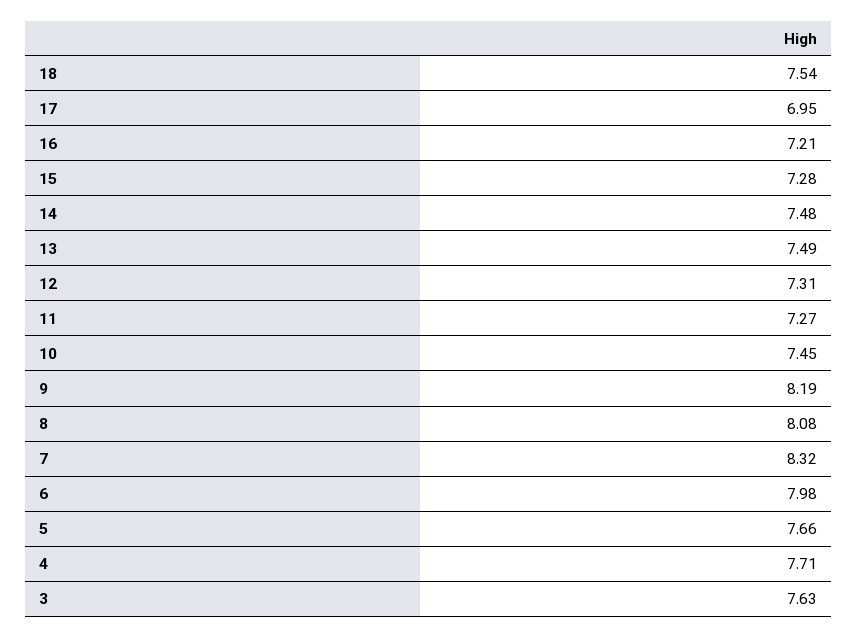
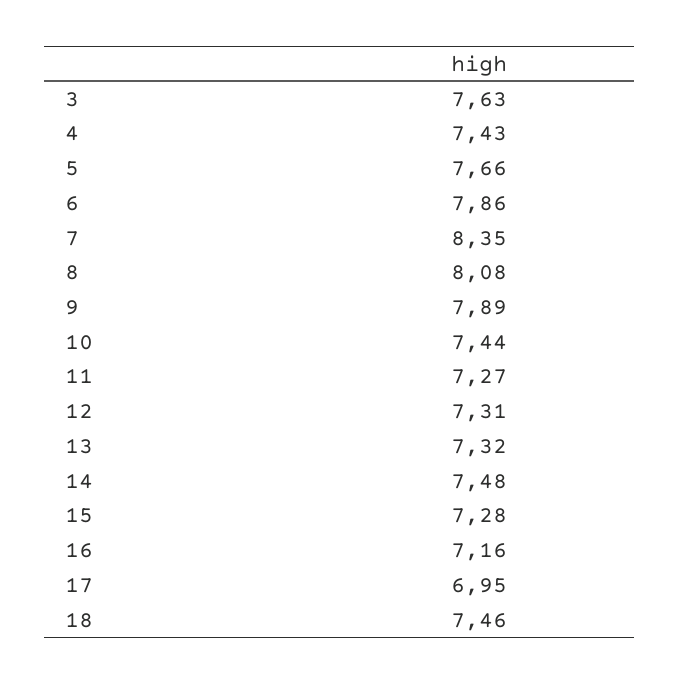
  {
-   "18": 7.54,
+   "18": 7.46,
    "17": 6.95,
-   "16": 7.21,
+   "16": 7.16,
    "15": 7.28,
    "14": 7.48,
-   "13": 7.49,
+   "13": 7.32,
    "12": 7.31,
    "11": 7.27,
-   "10": 7.45,
+   "10": 7.44,
-   "9": 8.19,
+   "9": 7.89,
    "8": 8.08,
-   "7": 8.32,
+   "7": 8.35,
-   "6": 7.98,
+   "6": 7.86,
    "5": 7.66,
-   "4": 7.71,
+   "4": 7.43,
    "3": 7.63
  }

